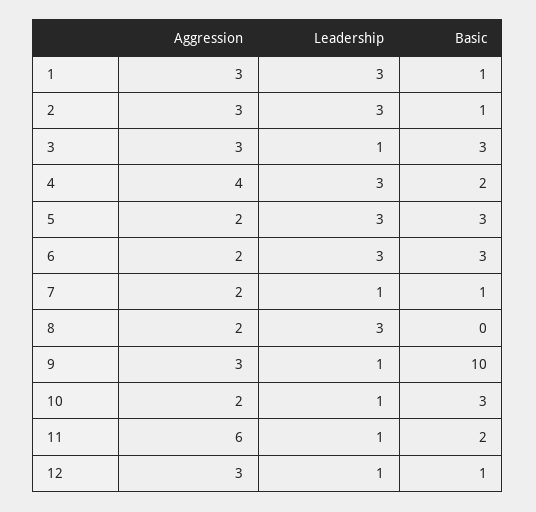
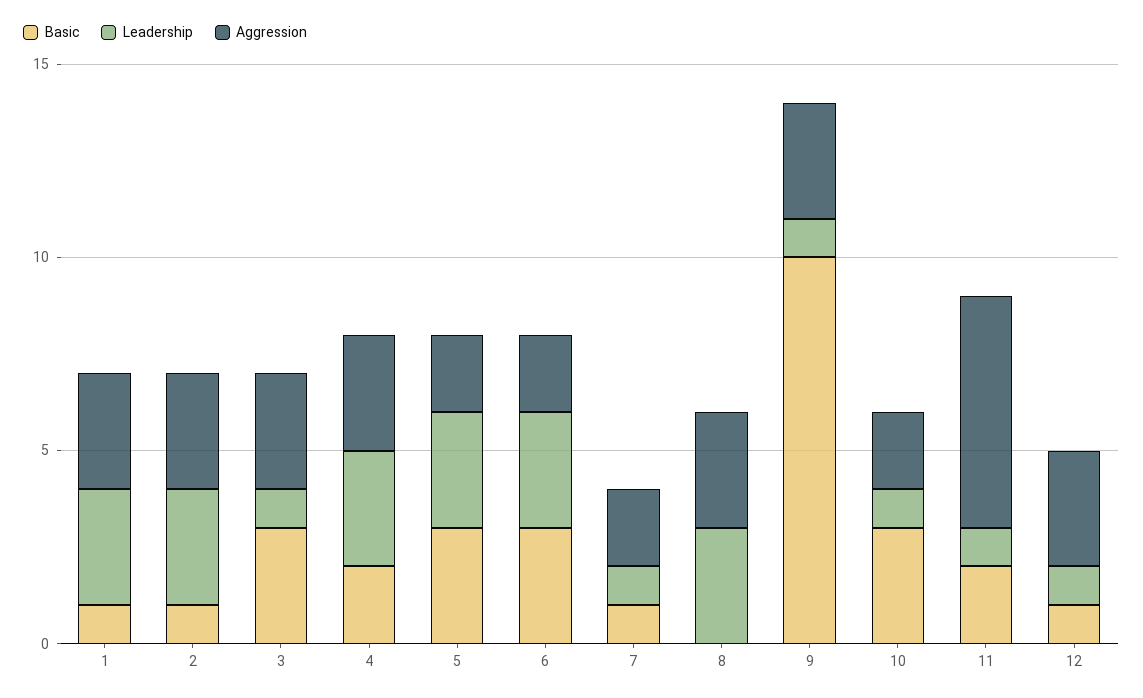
  {
    "Aggression": {
      "1": 3,
      "2": 3,
      "3": 3,
-     "4": 4,
+     "4": 3,
      "5": 2,
      "6": 2,
      "7": 2,
-     "8": 2,
+     "8": 3,
      "9": 3,
      "10": 2,
      "11": 6,
      "12": 3
    },
    "Leadership": {
      "1": 3,
      "2": 3,
      "3": 1,
      "4": 3,
      "5": 3,
      "6": 3,
      "7": 1,
      "8": 3,
      "9": 1,
      "10": 1,
      "11": 1,
      "12": 1
    },
    "Basic": {
      "1": 1,
      "2": 1,
      "3": 3,
      "4": 2,
      "5": 3,
      "6": 3,
      "7": 1,
      "8": 0,
      "9": 10,
      "10": 3,
      "11": 2,
      "12": 1
    }
  }

